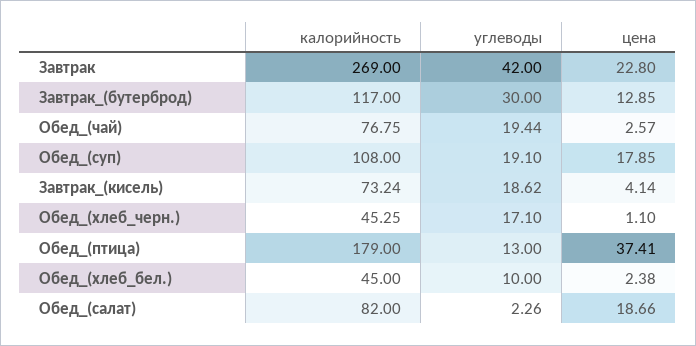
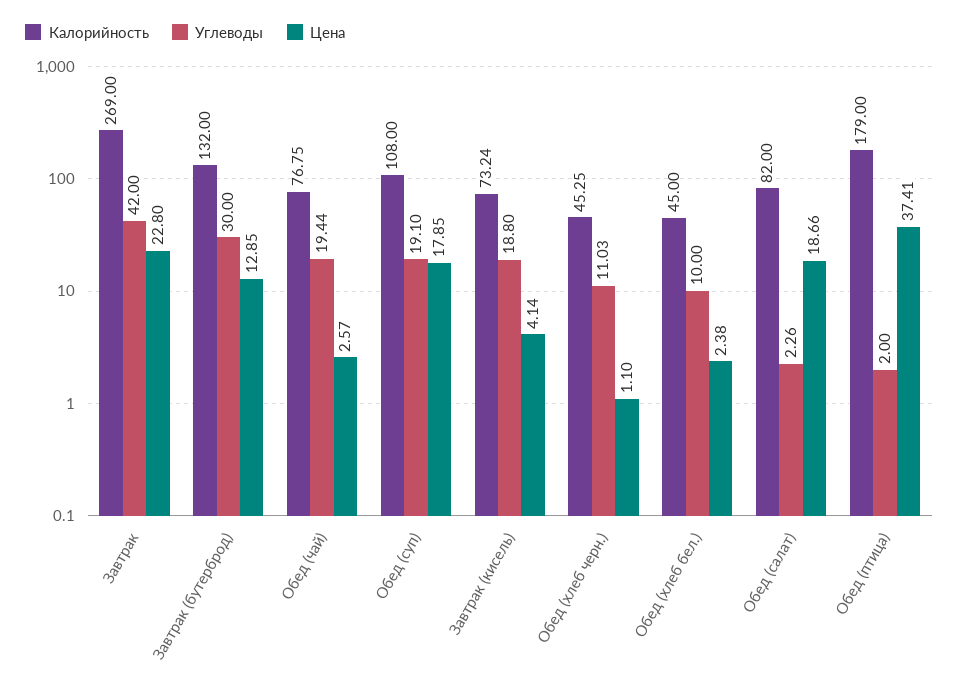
  {
    "калорийность": {
      "Завтрак": 269,
-     "Завтрак_(бутерброд)": 117,
+     "Завтрак_(бутерброд)": 132,
      "Обед_(чай)": 76.75,
      "Обед_(суп)": 108,
      "Завтрак_(кисель)": 73.24,
      "Обед_(хлеб_черн.)": 45.25,
      "Обед_(птица)": 179,
      "Обед_(хлеб_бел.)": 45,
      "Обед_(салат)": 82
    },
    "углеводы": {
      "Завтрак": 42,
      "Завтрак_(бутерброд)": 30,
      "Обед_(чай)": 19.44,
      "Обед_(суп)": 19.1,
-     "Завтрак_(кисель)": 18.62,
+     "Завтрак_(кисель)": 18.8,
-     "Обед_(хлеб_черн.)": 17.1,
+     "Обед_(хлеб_черн.)": 11.03,
-     "Обед_(птица)": 13,
+     "Обед_(птица)": 2,
      "Обед_(хлеб_бел.)": 10,
      "Обед_(салат)": 2.26
    },
    "цена": {
      "Завтрак": 22.8,
      "Завтрак_(бутерброд)": 12.85,
      "Обед_(чай)": 2.57,
      "Обед_(суп)": 17.85,
      "Завтрак_(кисель)": 4.14,
      "Обед_(хлеб_черн.)": 1.1,
      "Обед_(птица)": 37.41,
      "Обед_(хлеб_бел.)": 2.38,
      "Обед_(салат)": 18.66
    }
  }

